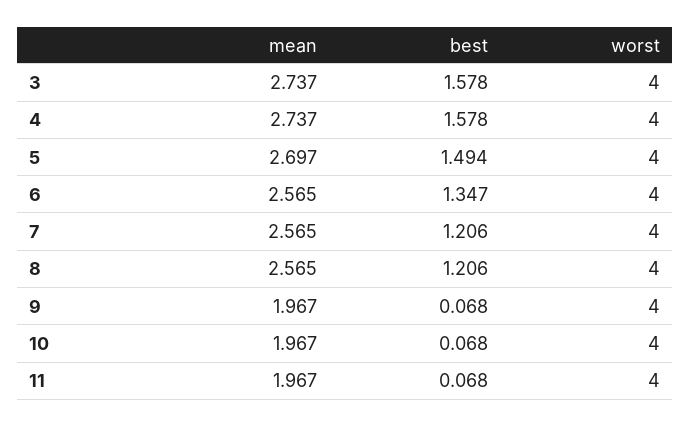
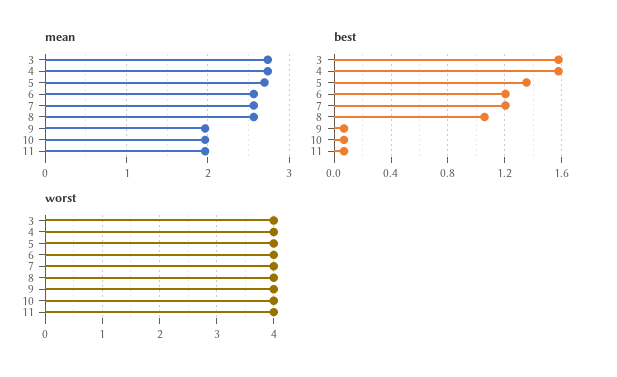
  {
    "mean": {
      "3": 2.737,
      "4": 2.737,
      "5": 2.697,
      "6": 2.565,
      "7": 2.565,
      "8": 2.565,
      "9": 1.967,
      "10": 1.967,
      "11": 1.967
    },
    "best": {
      "3": 1.578,
      "4": 1.578,
-     "5": 1.494,
+     "5": 1.35,
-     "6": 1.347,
+     "6": 1.2,
      "7": 1.206,
-     "8": 1.206,
+     "8": 1.05,
      "9": 0.068,
      "10": 0.068,
      "11": 0.068
    },
    "worst": {
      "3": 4,
      "4": 4,
      "5": 4,
      "6": 4,
      "7": 4,
      "8": 4,
      "9": 4,
      "10": 4,
      "11": 4
    }
  }

